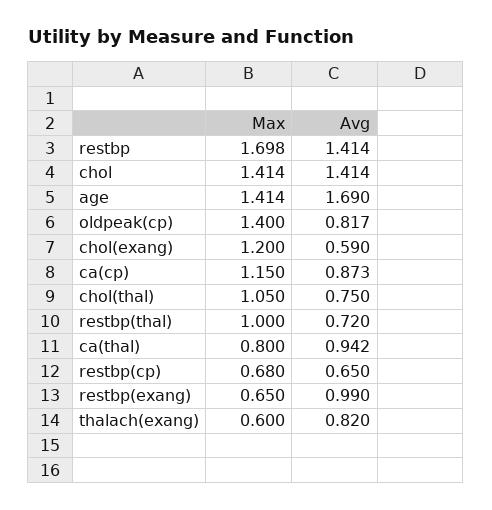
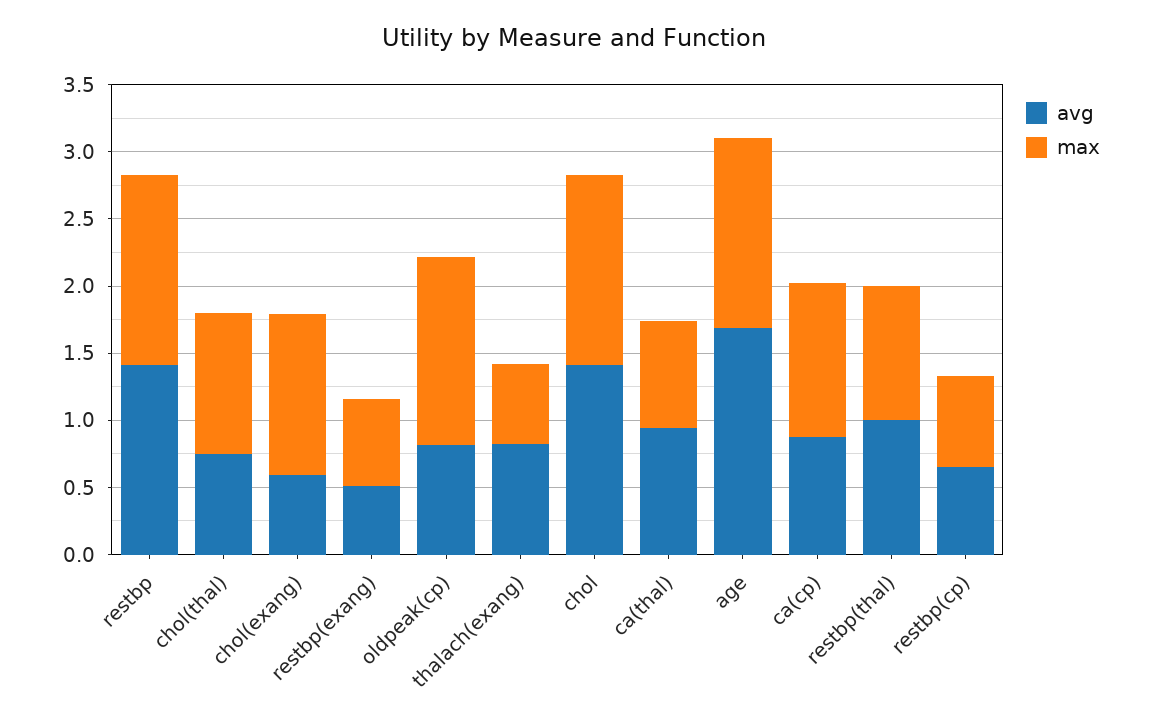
  {
    "Max": {
-     "restbp": 1.698,
+     "restbp": 1.4,
      "chol": 1.414,
      "age": 1.414,
      "oldpeak(cp)": 1.4,
      "chol(exang)": 1.2,
      "ca(cp)": 1.15,
      "chol(thal)": 1.05,
      "restbp(thal)": 1,
      "ca(thal)": 0.8,
      "restbp(cp)": 0.68,
      "restbp(exang)": 0.65,
      "thalach(exang)": 0.6
    },
    "Avg": {
      "restbp": 1.414,
      "chol": 1.414,
      "age": 1.69,
      "oldpeak(cp)": 0.817,
      "chol(exang)": 0.59,
      "ca(cp)": 0.873,
      "chol(thal)": 0.75,
-     "restbp(thal)": 0.72,
+     "restbp(thal)": 1,
      "ca(thal)": 0.942,
      "restbp(cp)": 0.65,
-     "restbp(exang)": 0.99,
+     "restbp(exang)": 0.5,
      "thalach(exang)": 0.82
    }
  }

